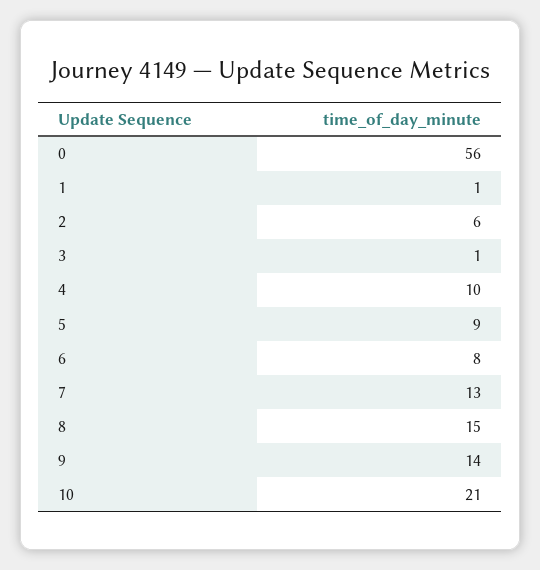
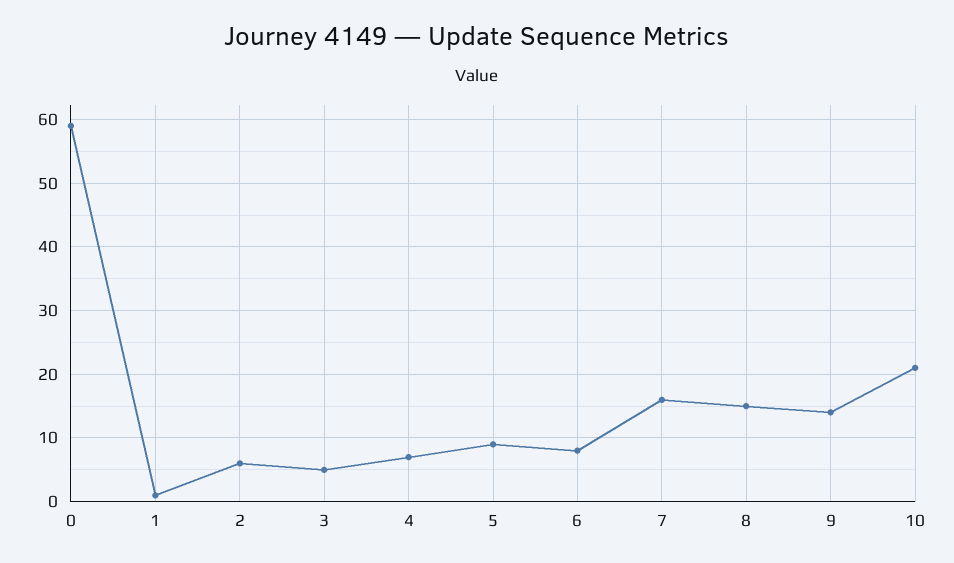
  {
-   "0": 56,
+   "0": 59,
    "1": 1,
    "2": 6,
-   "3": 1,
+   "3": 5,
-   "4": 10,
+   "4": 7,
    "5": 9,
    "6": 8,
-   "7": 13,
+   "7": 16,
    "8": 15,
    "9": 14,
    "10": 21
  }

